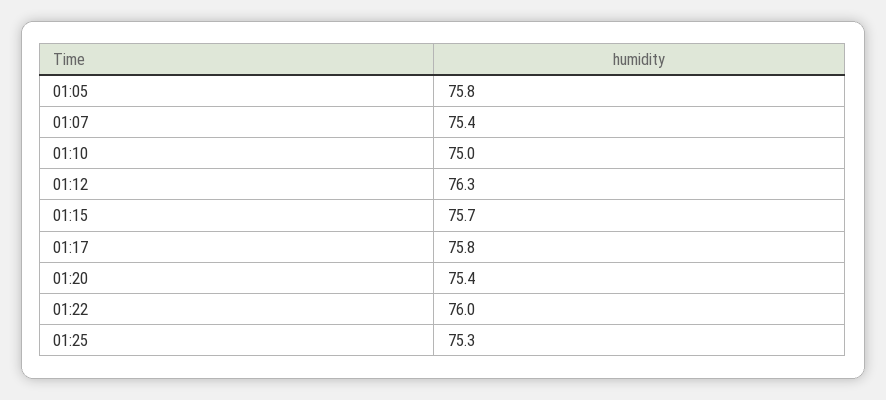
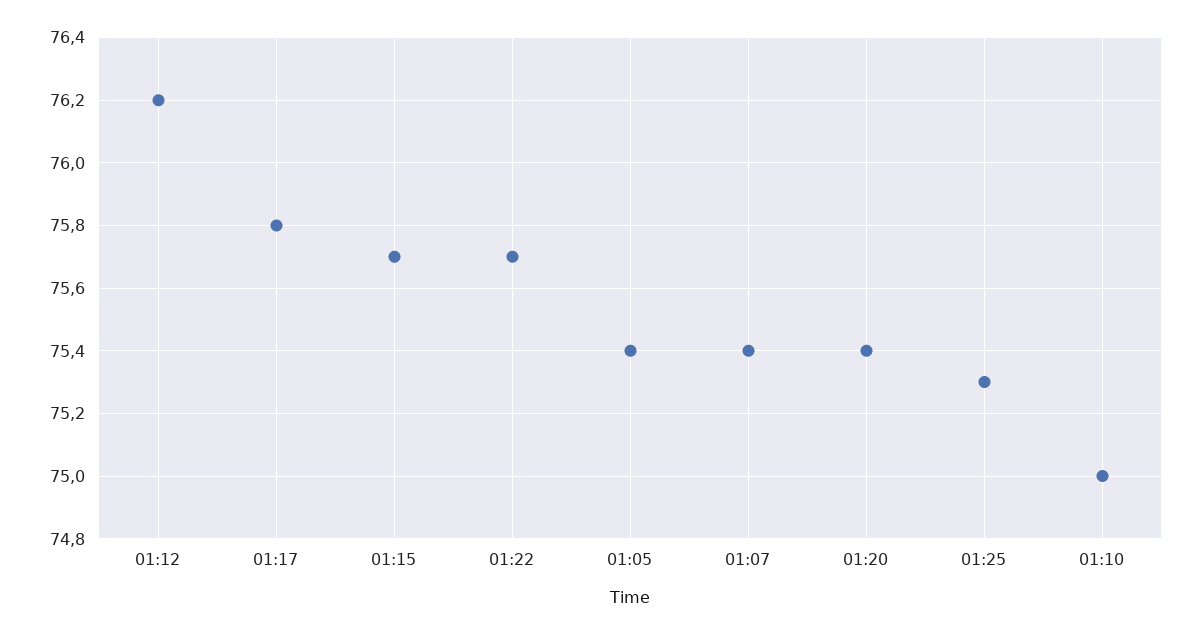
  {
-   "01:05": 75.8,
+   "01:05": 75.4,
    "01:07": 75.4,
    "01:10": 75,
-   "01:12": 76.3,
+   "01:12": 76.2,
    "01:15": 75.7,
    "01:17": 75.8,
    "01:20": 75.4,
-   "01:22": 76,
+   "01:22": 75.7,
    "01:25": 75.3
  }

